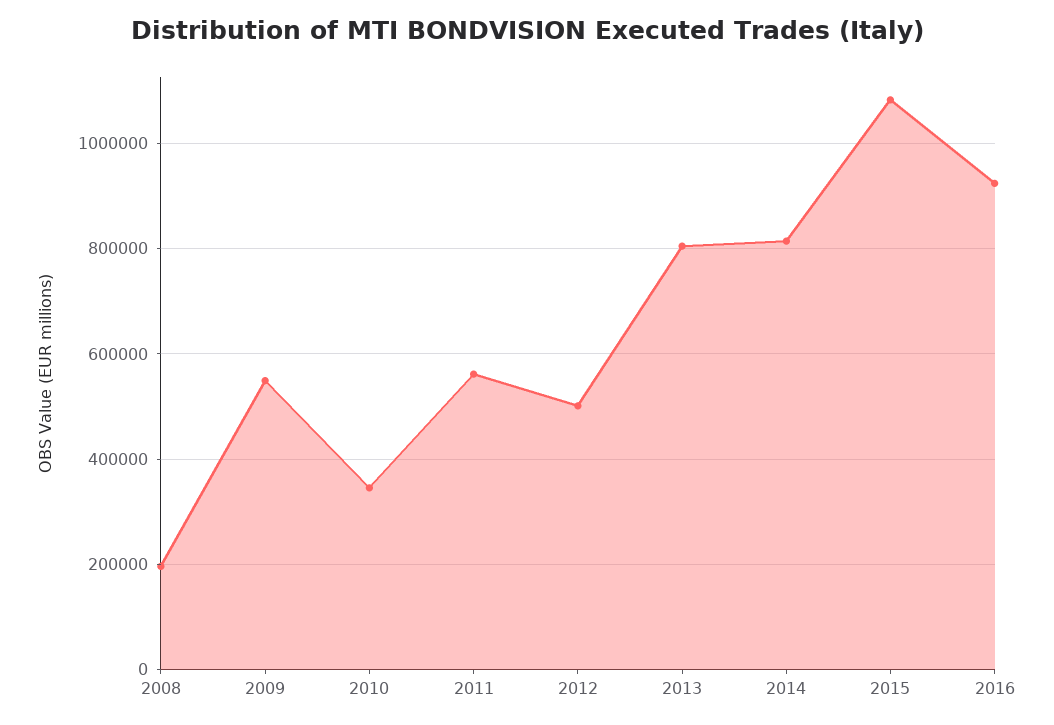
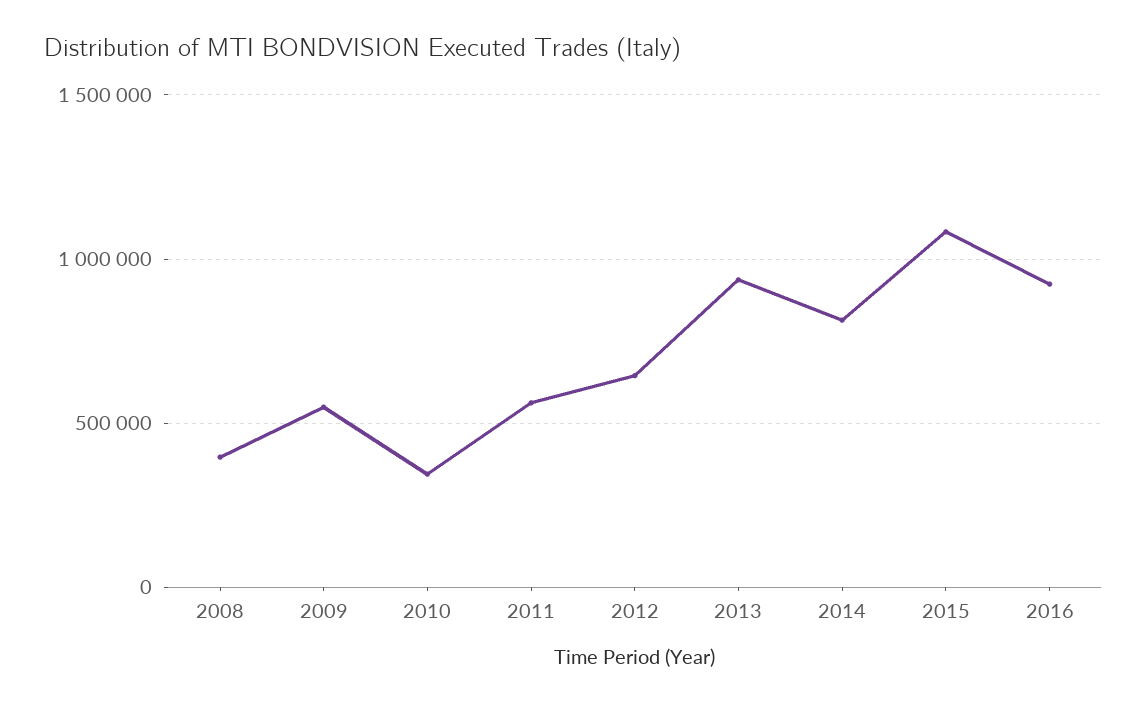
  {
-   "2008": 200000,
+   "2008": 400000,
    "2009": 540000,
    "2010": 340000,
    "2011": 560000,
-   "2012": 500000,
+   "2012": 650000,
-   "2013": 800000,
+   "2013": 950000,
    "2014": 820000,
    "2015": 1080000,
    "2016": 920000
  }

